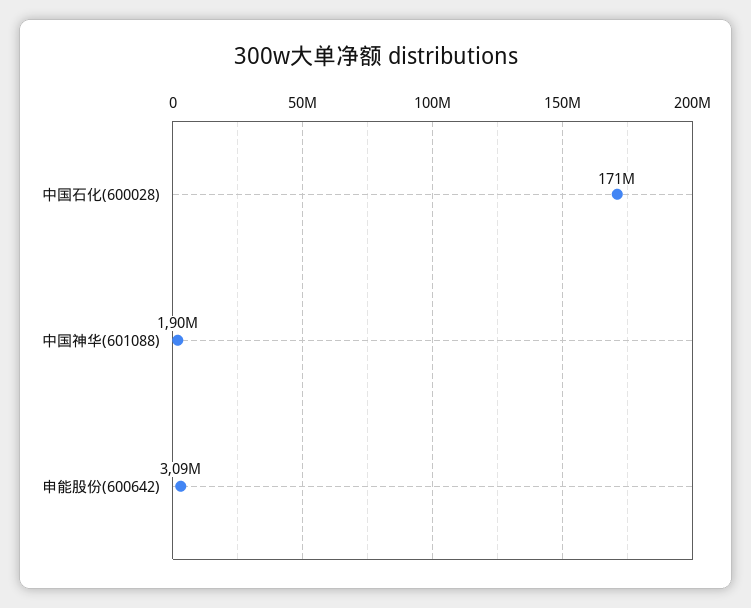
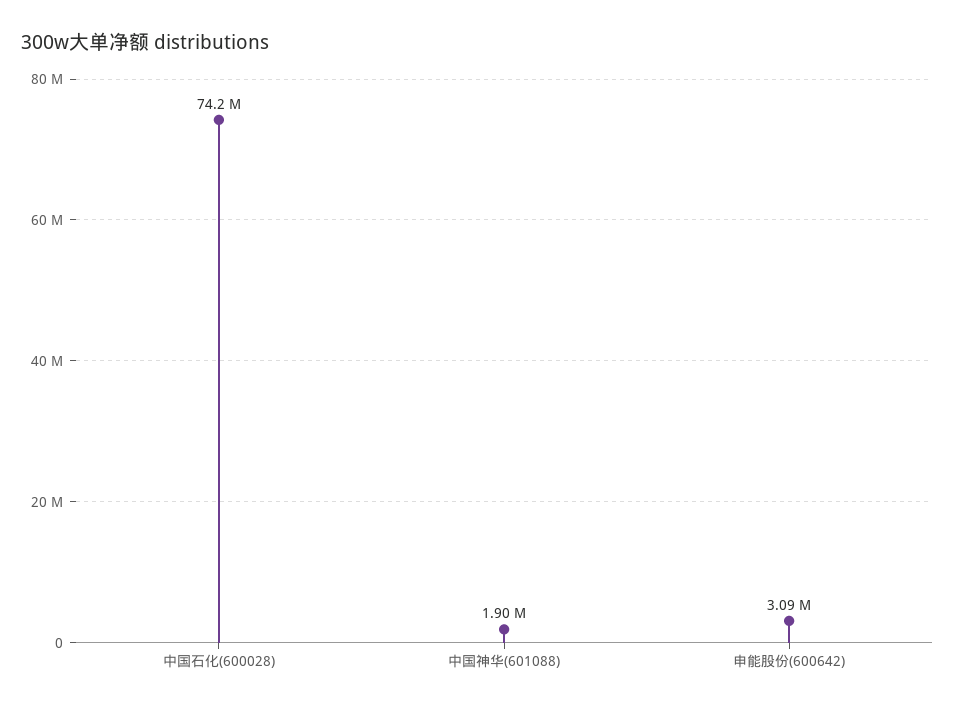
  {
-   "中国石化(600028)": 171000000,
+   "中国石化(600028)": 74200000,
    "中国神华(601088)": 1900000,
    "申能股份(600642)": 3090000
  }

